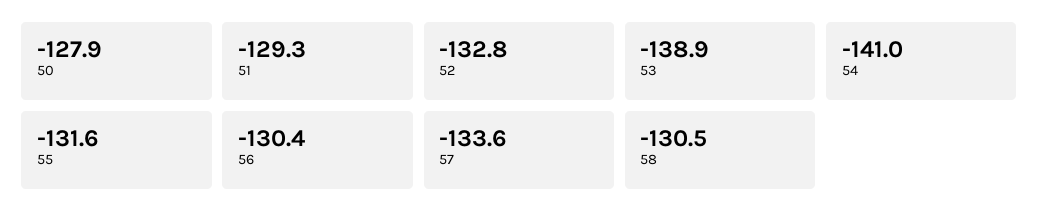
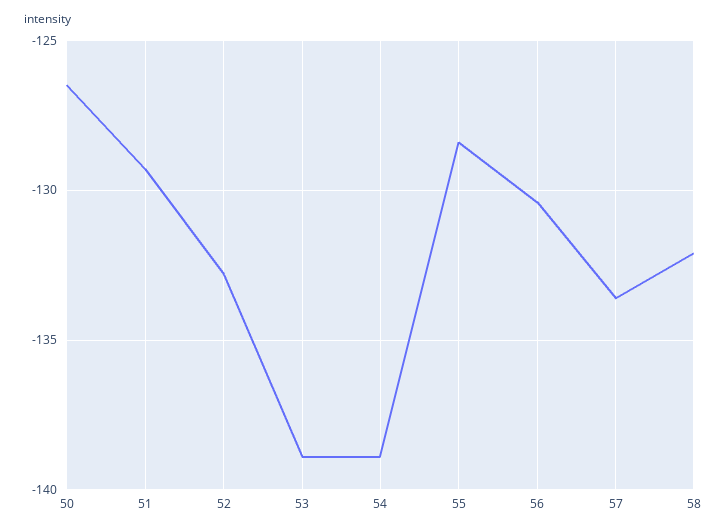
  {
-   "50": -127.9,
+   "50": -126.5,
    "51": -129.3,
    "52": -132.8,
    "53": -138.9,
-   "54": -141,
+   "54": -139,
-   "55": -131.6,
+   "55": -128.5,
    "56": -130.4,
    "57": -133.6,
-   "58": -130.5
+   "58": -132
  }

